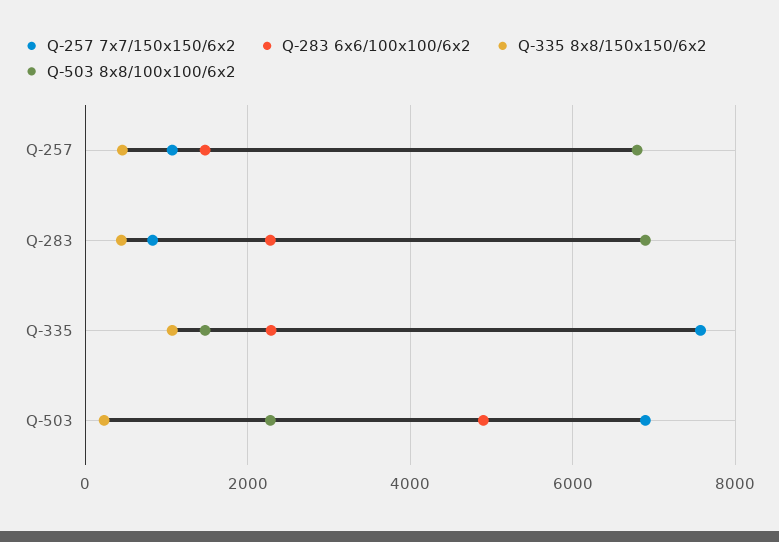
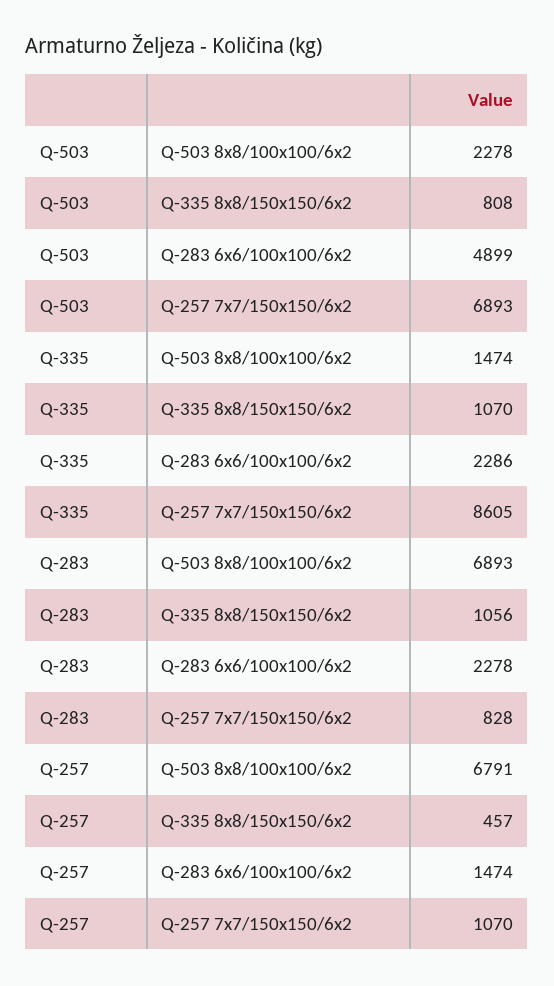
  {
    "Q-257 7x7/150x150/6x2": {
      "Q-257": 1070,
      "Q-283": 828,
-     "Q-335": 7600,
+     "Q-335": 8605,
      "Q-503": 6893
    },
    "Q-283 6x6/100x100/6x2": {
      "Q-257": 1474,
      "Q-283": 2278,
      "Q-335": 2286,
      "Q-503": 4899
    },
    "Q-335 8x8/150x150/6x2": {
      "Q-257": 457,
-     "Q-283": 400,
+     "Q-283": 1056,
      "Q-335": 1070,
-     "Q-503": 200
+     "Q-503": 808
    },
    "Q-503 8x8/100x100/6x2": {
      "Q-257": 6791,
      "Q-283": 6893,
      "Q-335": 1474,
      "Q-503": 2278
    }
  }

